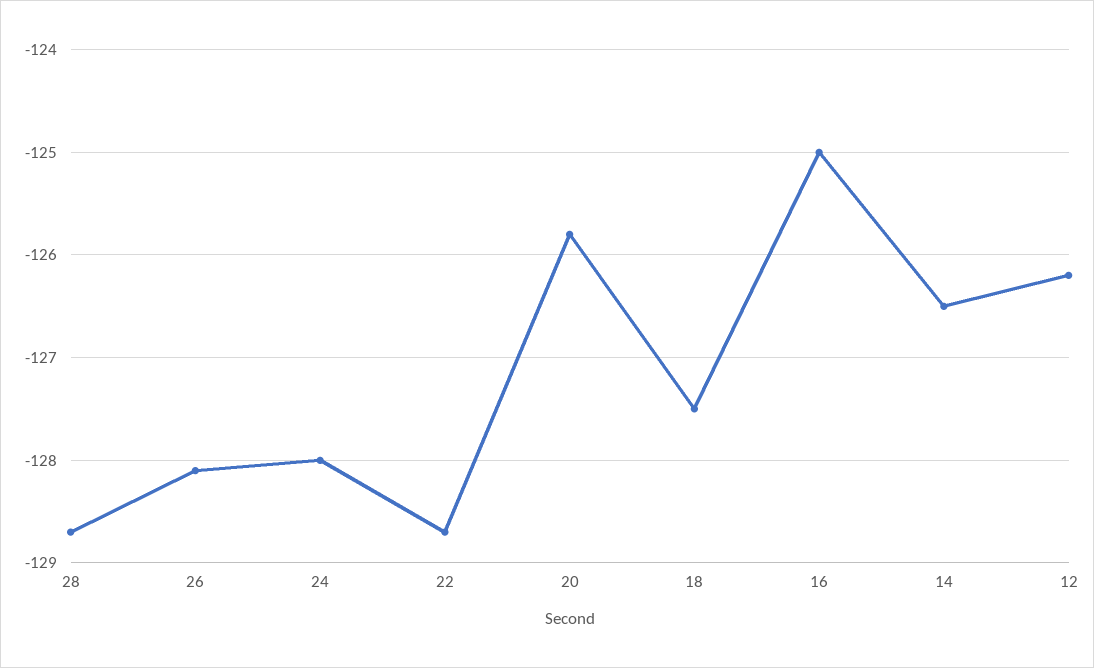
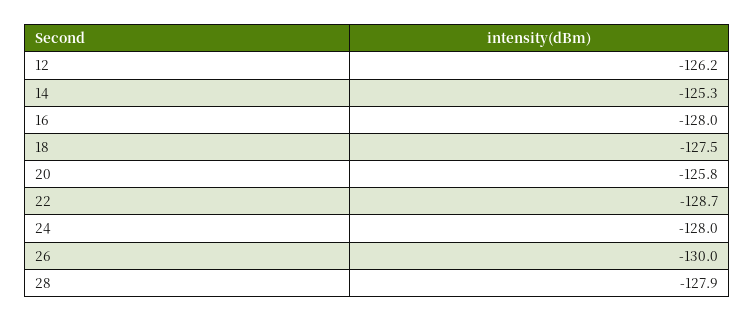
  {
-   "28": -128.7,
+   "28": -127.9,
-   "26": -128.1,
+   "26": -130,
    "24": -128,
    "22": -128.7,
    "20": -125.8,
    "18": -127.5,
-   "16": -125,
+   "16": -128,
-   "14": -126.5,
+   "14": -125.3,
    "12": -126.2
  }

